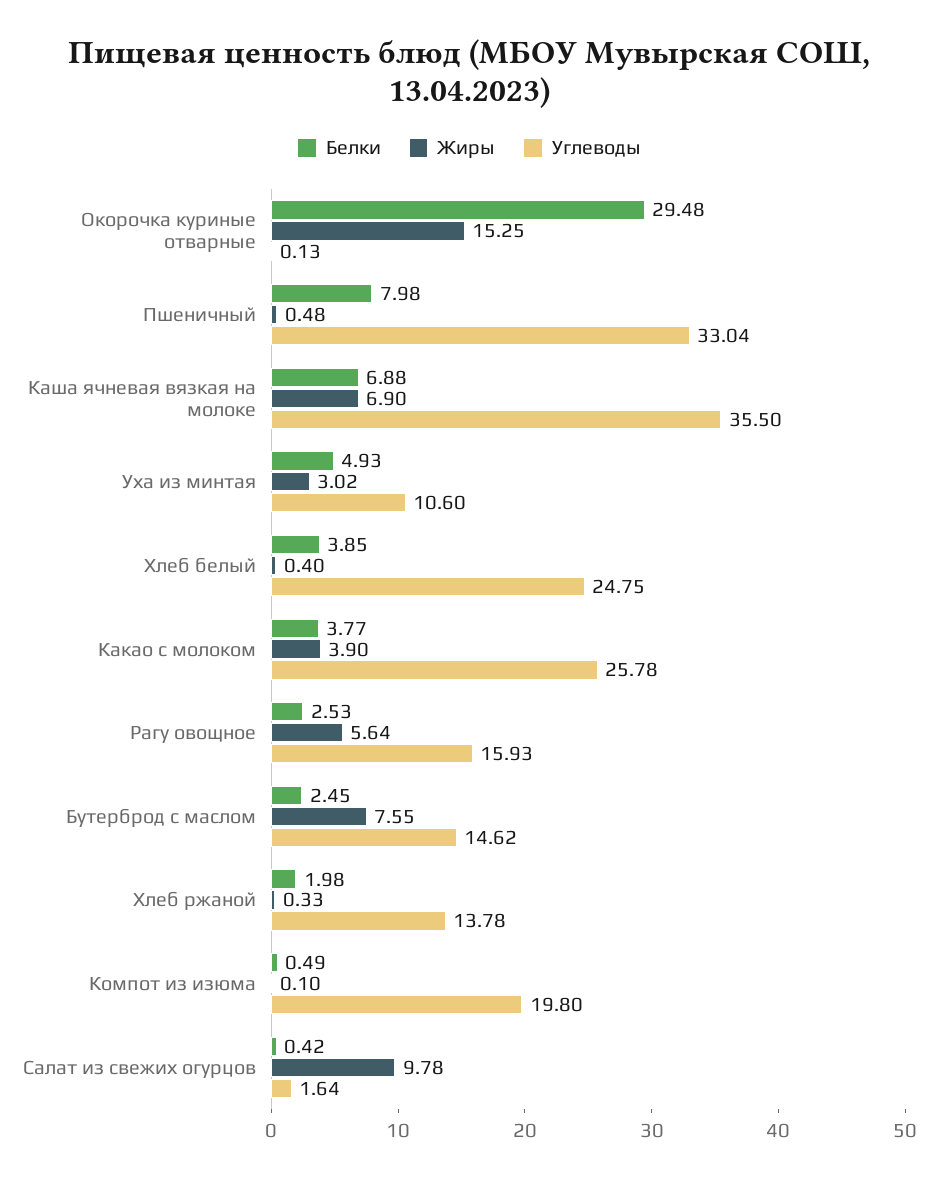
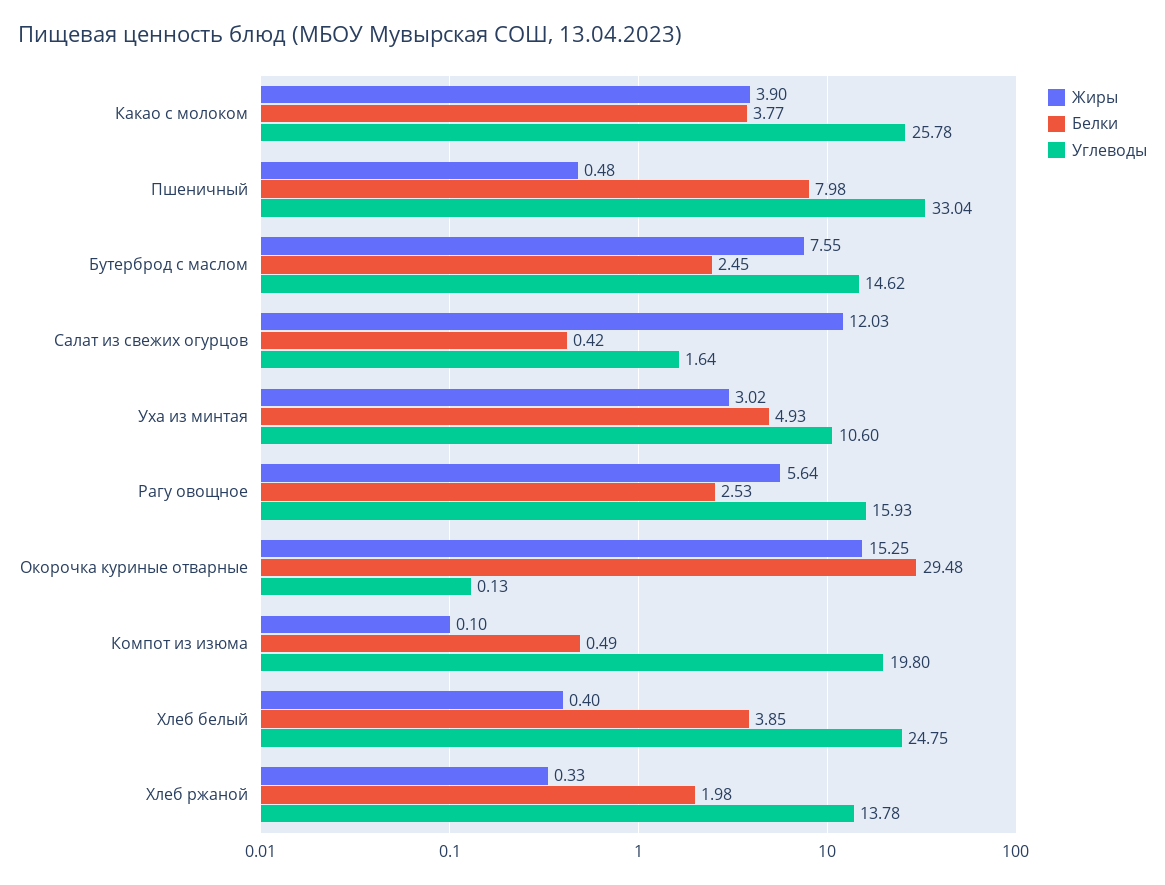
  {
    "Белки": {
      "Окорочка куриные отварные": 29.48,
      "Пшеничный": 7.98,
-     "Каша ячневая вязкая на молоке": 6.88,
      "Уха из минтая": 4.93,
      "Хлеб белый": 3.85,
      "Какао с молоком": 3.77,
      "Рагу овощное": 2.53,
      "Бутерброд с маслом": 2.45,
      "Хлеб ржаной": 1.98,
      "Компот из изюма": 0.49,
      "Салат из свежих огурцов": 0.42
    },
    "Жиры": {
      "Окорочка куриные отварные": 15.25,
      "Пшеничный": 0.48,
-     "Каша ячневая вязкая на молоке": 6.9,
      "Уха из минтая": 3.02,
      "Хлеб белый": 0.4,
      "Какао с молоком": 3.9,
      "Рагу овощное": 5.64,
      "Бутерброд с маслом": 7.55,
      "Хлеб ржаной": 0.33,
      "Компот из изюма": 0.1,
-     "Салат из свежих огурцов": 9.78
+     "Салат из свежих огурцов": 12.03
    },
    "Углеводы": {
      "Окорочка куриные отварные": 0.13,
      "Пшеничный": 33.04,
-     "Каша ячневая вязкая на молоке": 35.5,
      "Уха из минтая": 10.6,
      "Хлеб белый": 24.75,
      "Какао с молоком": 25.78,
      "Рагу овощное": 15.93,
      "Бутерброд с маслом": 14.62,
      "Хлеб ржаной": 13.78,
      "Компот из изюма": 19.8,
      "Салат из свежих огурцов": 1.64
    }
  }

